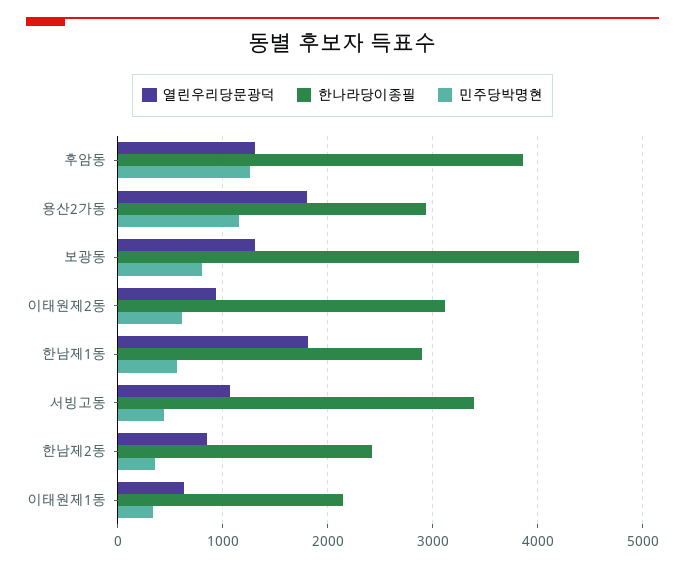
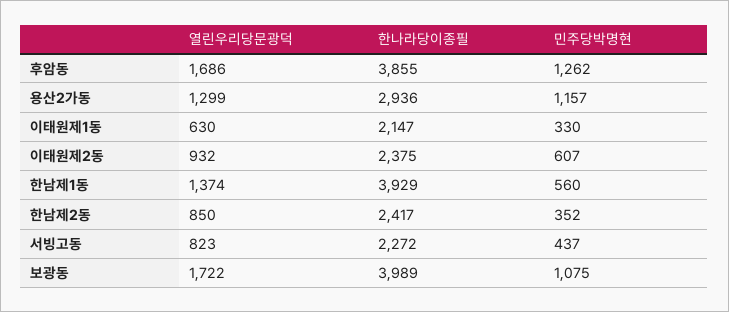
  {
    "열린우리당문광덕": {
-     "후암동": 1300,
+     "후암동": 1686,
-     "용산2가동": 1800,
+     "용산2가동": 1299,
-     "보광동": 1300,
+     "보광동": 1722,
      "이태원제2동": 932,
-     "한남제1동": 1800,
+     "한남제1동": 1374,
-     "서빙고동": 1100,
+     "서빙고동": 823,
      "한남제2동": 850,
      "이태원제1동": 630
    },
    "한나라당이종필": {
      "후암동": 3855,
      "용산2가동": 2936,
-     "보광동": 4400,
+     "보광동": 3989,
-     "이태원제2동": 3100,
+     "이태원제2동": 2375,
-     "한남제1동": 2900,
+     "한남제1동": 3929,
-     "서빙고동": 3400,
+     "서빙고동": 2272,
      "한남제2동": 2417,
      "이태원제1동": 2147
    },
    "민주당박명현": {
      "후암동": 1262,
      "용산2가동": 1157,
-     "보광동": 800,
+     "보광동": 1075,
      "이태원제2동": 607,
      "한남제1동": 560,
      "서빙고동": 437,
      "한남제2동": 352,
      "이태원제1동": 330
    }
  }

